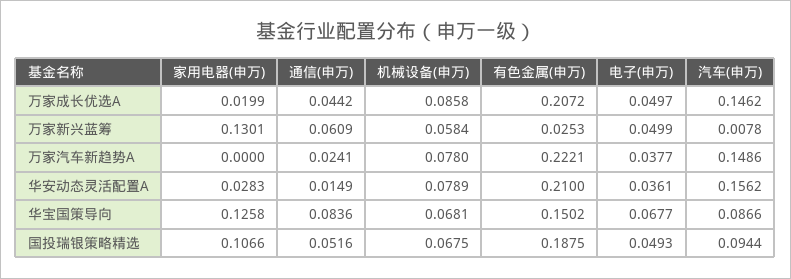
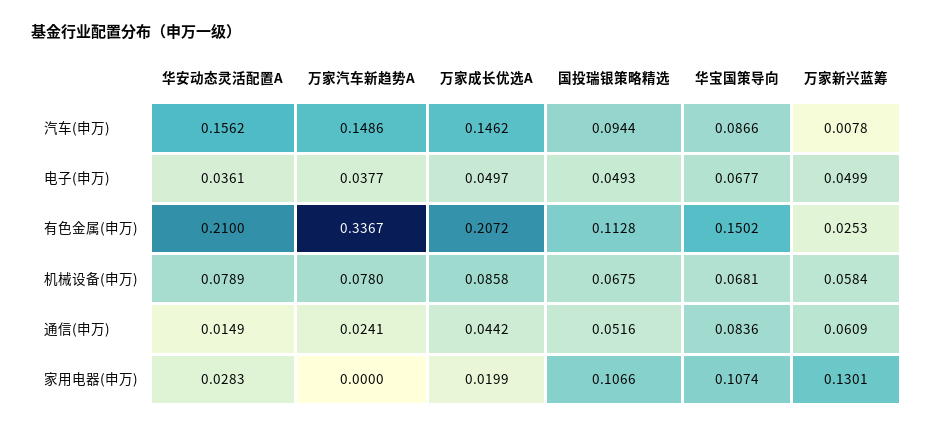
  {
    "家用电器(申万)": {
      "万家成长优选A": 0.0199,
      "万家新兴蓝筹": 0.1301,
      "万家汽车新趋势A": 0,
      "华安动态灵活配置A": 0.0283,
-     "华宝国策导向": 0.1258,
+     "华宝国策导向": 0.1074,
      "国投瑞银策略精选": 0.1066
    },
    "通信(申万)": {
      "万家成长优选A": 0.0442,
      "万家新兴蓝筹": 0.0609,
      "万家汽车新趋势A": 0.0241,
      "华安动态灵活配置A": 0.0149,
      "华宝国策导向": 0.0836,
      "国投瑞银策略精选": 0.0516
    },
    "机械设备(申万)": {
      "万家成长优选A": 0.0858,
      "万家新兴蓝筹": 0.0584,
      "万家汽车新趋势A": 0.078,
      "华安动态灵活配置A": 0.0789,
      "华宝国策导向": 0.0681,
      "国投瑞银策略精选": 0.0675
    },
    "有色金属(申万)": {
      "万家成长优选A": 0.2072,
      "万家新兴蓝筹": 0.0253,
-     "万家汽车新趋势A": 0.2221,
+     "万家汽车新趋势A": 0.3367,
      "华安动态灵活配置A": 0.21,
      "华宝国策导向": 0.1502,
-     "国投瑞银策略精选": 0.1875
+     "国投瑞银策略精选": 0.1128
    },
    "电子(申万)": {
      "万家成长优选A": 0.0497,
      "万家新兴蓝筹": 0.0499,
      "万家汽车新趋势A": 0.0377,
      "华安动态灵活配置A": 0.0361,
      "华宝国策导向": 0.0677,
      "国投瑞银策略精选": 0.0493
    },
    "汽车(申万)": {
      "万家成长优选A": 0.1462,
      "万家新兴蓝筹": 0.0078,
      "万家汽车新趋势A": 0.1486,
      "华安动态灵活配置A": 0.1562,
      "华宝国策导向": 0.0866,
      "国投瑞银策略精选": 0.0944
    }
  }

